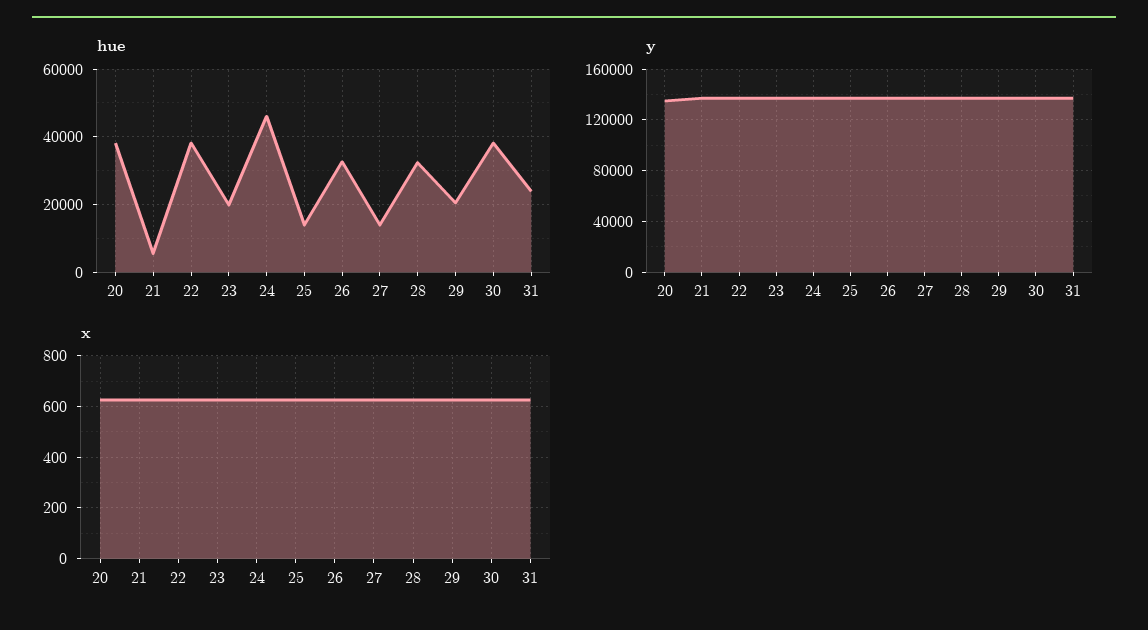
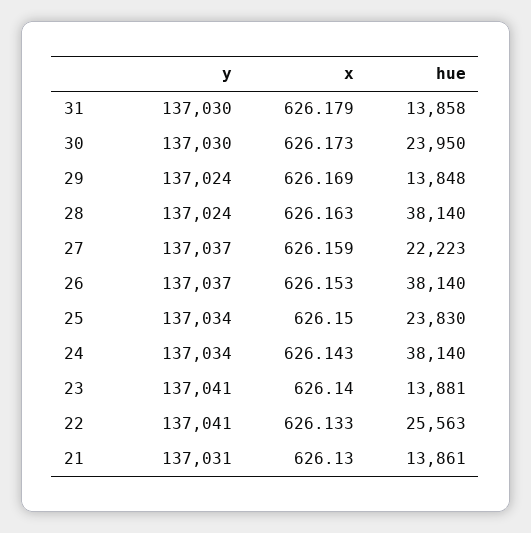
  {
    "hue": {
-     "20": 38000,
-     "21": 6000,
+     "21": 13861,
-     "22": 38000,
+     "22": 25563,
-     "23": 20000,
+     "23": 13881,
-     "24": 46000,
+     "24": 38140,
-     "25": 14000,
+     "25": 23830,
-     "26": 32000,
+     "26": 38140,
-     "27": 14000,
+     "27": 22223,
-     "28": 32000,
+     "28": 38140,
-     "29": 20000,
+     "29": 13848,
-     "30": 38000,
+     "30": 23950,
-     "31": 24000
+     "31": 13858
    },
    "y": {
-     "20": 135000,
      "21": 137031,
      "22": 137041,
      "23": 137041,
      "24": 137034,
      "25": 137034,
      "26": 137037,
      "27": 137037,
      "28": 137024,
      "29": 137024,
      "30": 137030,
      "31": 137030
    },
    "x": {
-     "20": 625,
      "21": 626.13,
      "22": 626.133,
      "23": 626.14,
      "24": 626.143,
      "25": 626.15,
      "26": 626.153,
      "27": 626.159,
      "28": 626.163,
      "29": 626.169,
      "30": 626.173,
      "31": 626.179
    }
  }

